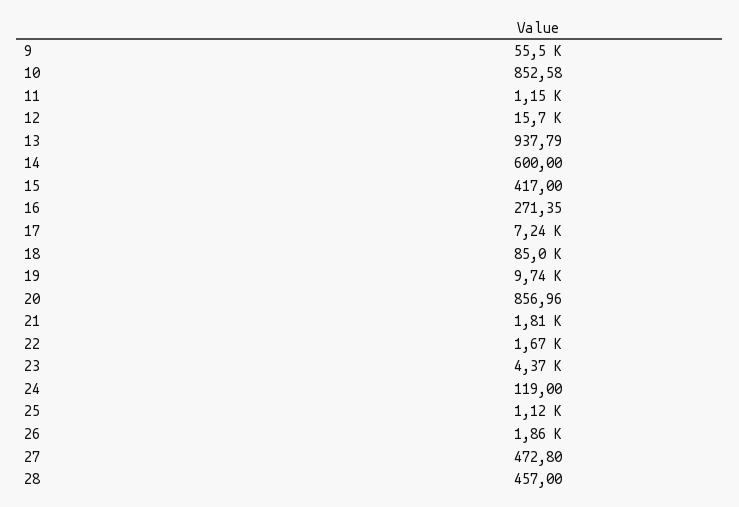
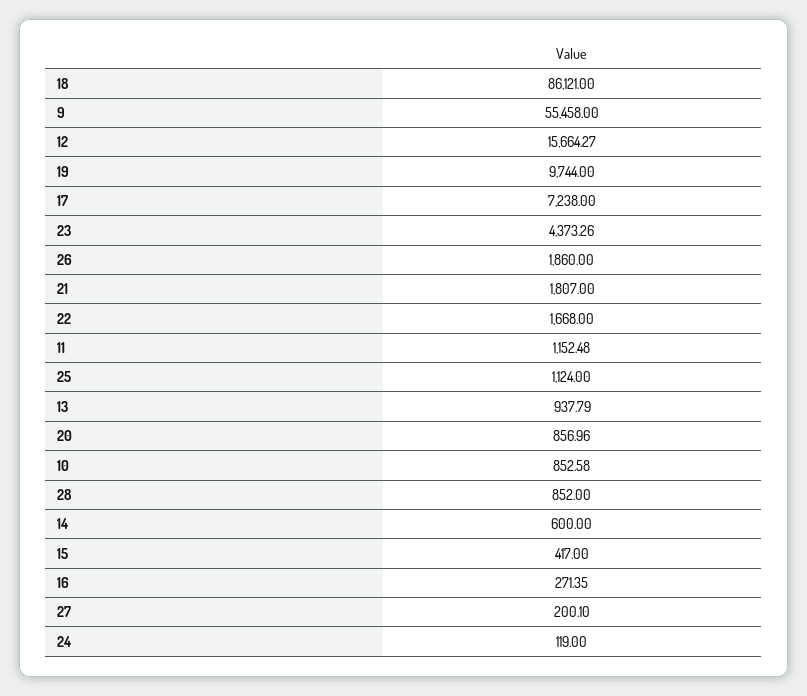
  {
    "9": 55458,
    "10": 852.58,
    "11": 1152.48,
    "12": 15664.27,
    "13": 937.79,
    "14": 600,
    "15": 417,
    "16": 271.35,
    "17": 7238,
-   "18": 85000,
+   "18": 86121,
    "19": 9744,
    "20": 856.96,
    "21": 1807,
    "22": 1668,
    "23": 4373.26,
    "24": 119,
    "25": 1124,
    "26": 1860,
-   "27": 472.8,
+   "27": 200.1,
-   "28": 457
+   "28": 852
  }

